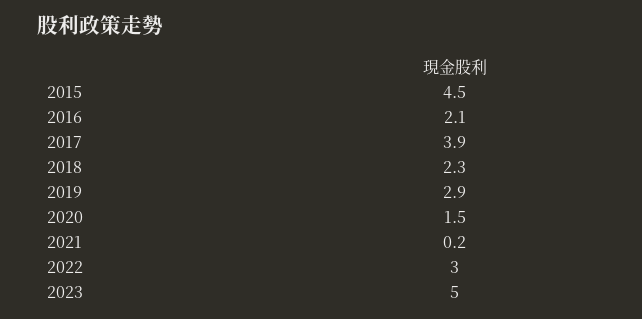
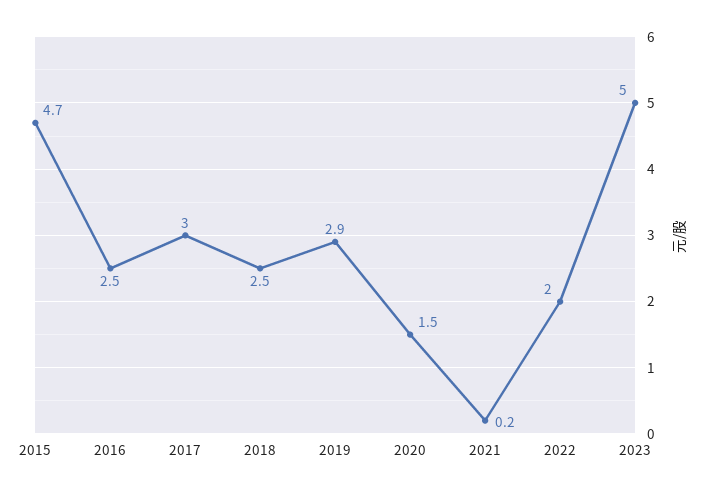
  {
-   "2015": 4.5,
+   "2015": 4.7,
-   "2016": 2.1,
+   "2016": 2.5,
-   "2017": 3.9,
+   "2017": 3,
-   "2018": 2.3,
+   "2018": 2.5,
    "2019": 2.9,
    "2020": 1.5,
    "2021": 0.2,
-   "2022": 3,
+   "2022": 2,
    "2023": 5
  }

